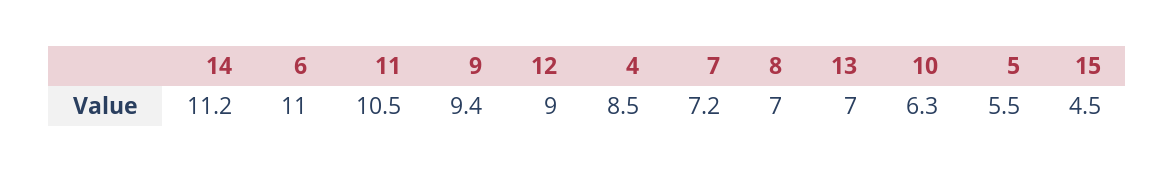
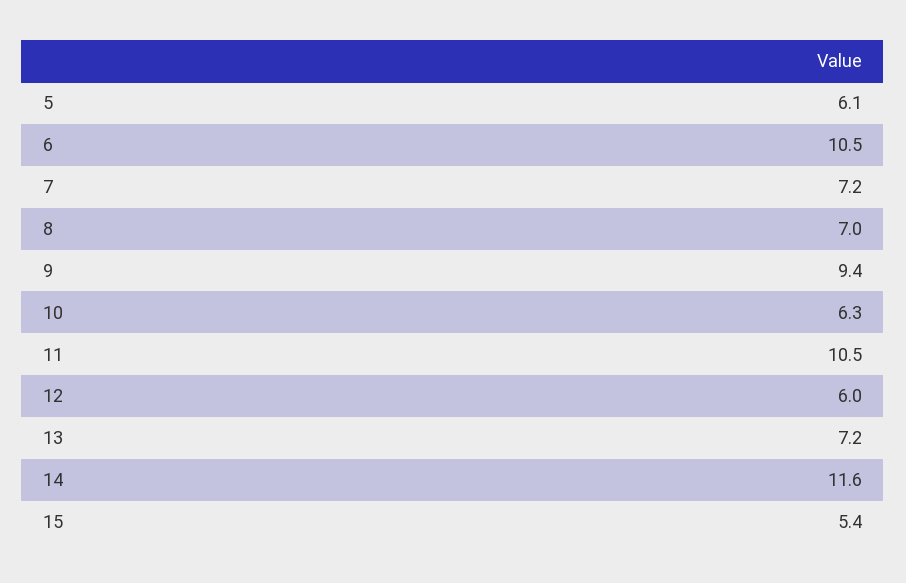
  {
-   "14": 11.2,
+   "14": 11.6,
-   "6": 11,
+   "6": 10.5,
    "11": 10.5,
    "9": 9.4,
-   "12": 9,
+   "12": 6,
-   "4": 8.5,
    "7": 7.2,
    "8": 7,
-   "13": 7,
+   "13": 7.2,
    "10": 6.3,
-   "5": 5.5,
+   "5": 6.1,
-   "15": 4.5
+   "15": 5.4
  }

